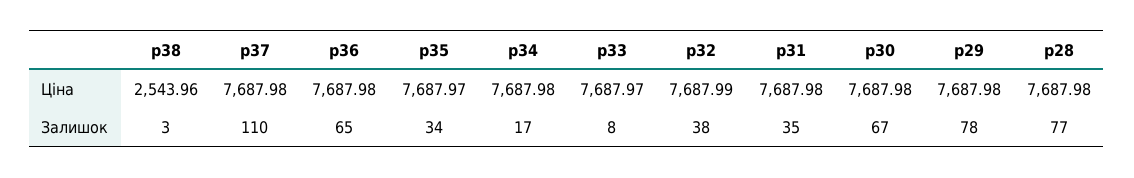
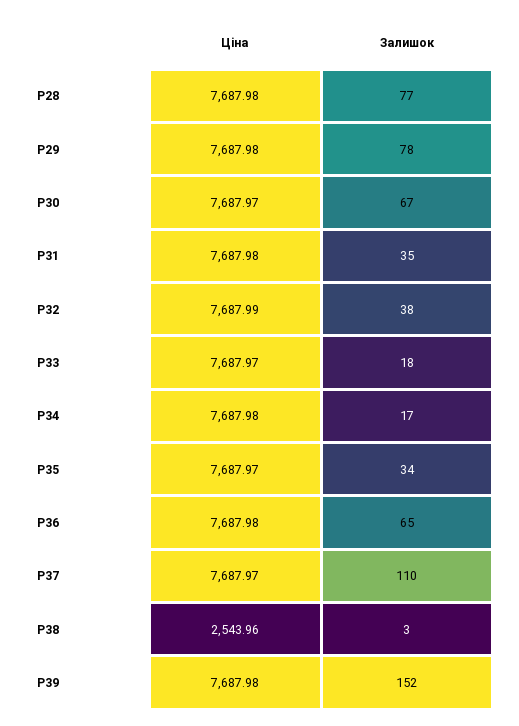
  {
    "p38": {
      "Ціна": 2543.96,
      "Залишок": 3
    },
    "p37": {
-     "Ціна": 7687.98,
+     "Ціна": 7687.97,
      "Залишок": 110
    },
    "p36": {
      "Ціна": 7687.98,
      "Залишок": 65
    },
    "p35": {
      "Ціна": 7687.97,
      "Залишок": 34
    },
    "p34": {
      "Ціна": 7687.98,
      "Залишок": 17
    },
    "p33": {
      "Ціна": 7687.97,
-     "Залишок": 8
+     "Залишок": 18
    },
    "p32": {
      "Ціна": 7687.99,
      "Залишок": 38
    },
    "p31": {
      "Ціна": 7687.98,
      "Залишок": 35
    },
    "p30": {
-     "Ціна": 7687.98,
+     "Ціна": 7687.97,
      "Залишок": 67
    },
    "p29": {
      "Ціна": 7687.98,
      "Залишок": 78
    },
    "p28": {
      "Ціна": 7687.98,
      "Залишок": 77
-   }
+   },
+   "P39": {
+     "Ціна": 7687.98,
+     "Залишок": 152
+   }
  }

